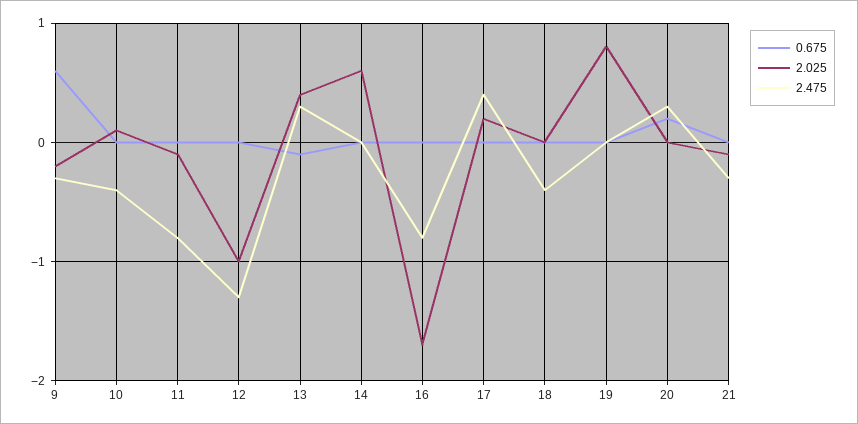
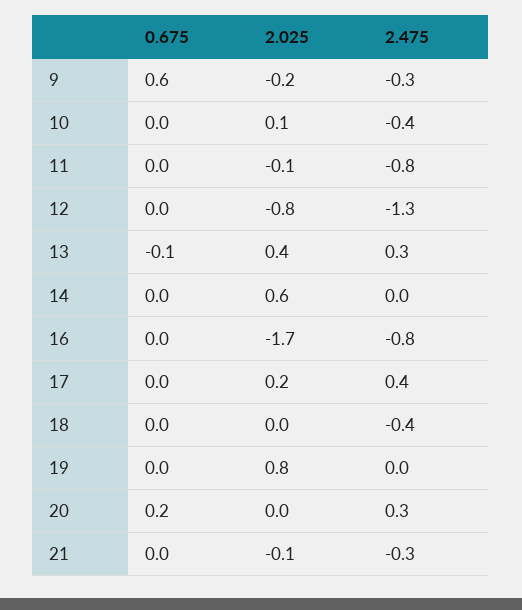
  {
    "0.675": {
      "9": 0.6,
      "10": 0,
      "11": 0,
      "12": 0,
      "13": -0.1,
      "14": 0,
      "16": 0,
      "17": 0,
      "18": 0,
      "19": 0,
      "20": 0.2,
      "21": 0
    },
    "2.025": {
      "9": -0.2,
      "10": 0.1,
      "11": -0.1,
-     "12": -1,
+     "12": -0.8,
      "13": 0.4,
      "14": 0.6,
      "16": -1.7,
      "17": 0.2,
      "18": 0,
      "19": 0.8,
      "20": 0,
      "21": -0.1
    },
    "2.475": {
      "9": -0.3,
      "10": -0.4,
      "11": -0.8,
      "12": -1.3,
      "13": 0.3,
      "14": 0,
      "16": -0.8,
      "17": 0.4,
      "18": -0.4,
      "19": 0,
      "20": 0.3,
      "21": -0.3
    }
  }

